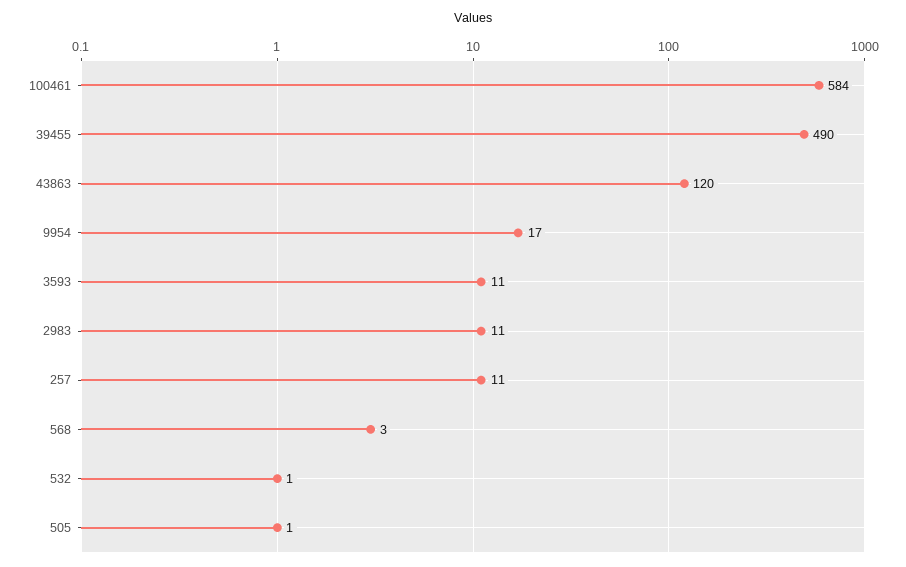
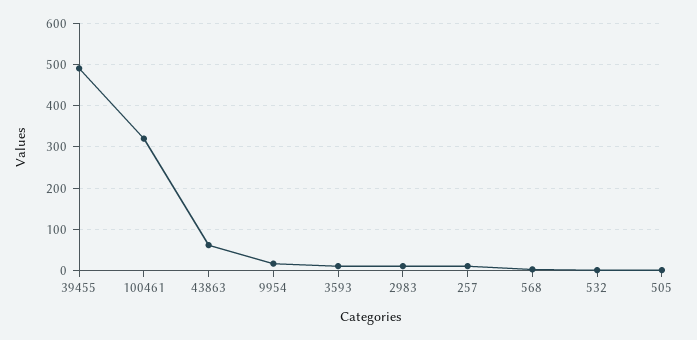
  {
-   "100461": 584,
+   "100461": 320,
    "39455": 490,
-   "43863": 120,
+   "43863": 60,
    "9954": 17,
    "3593": 11,
    "2983": 11,
    "257": 11,
    "568": 3,
    "532": 1,
    "505": 1
  }

